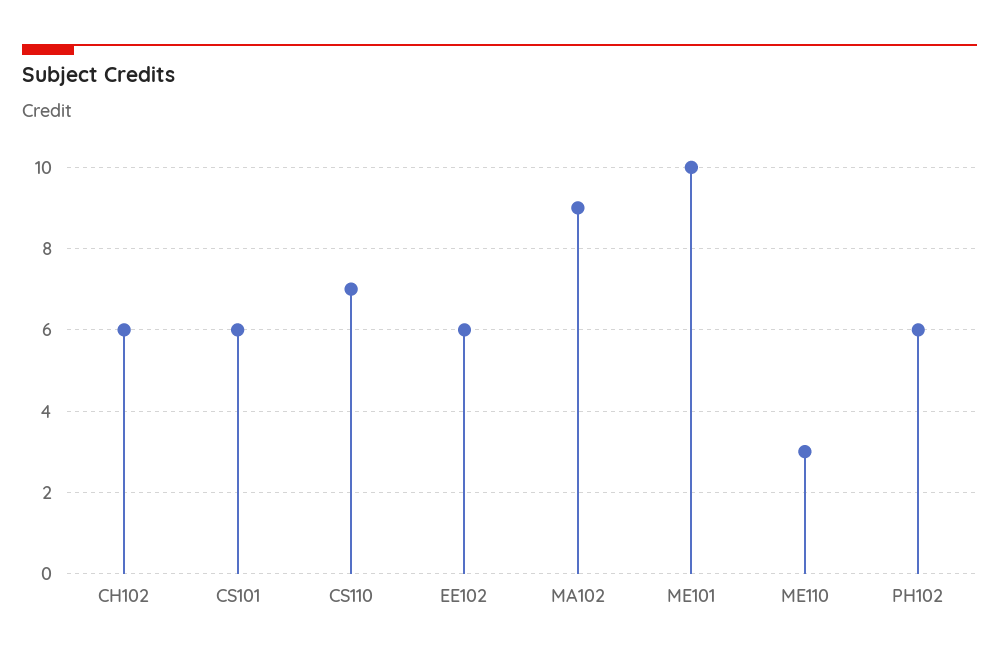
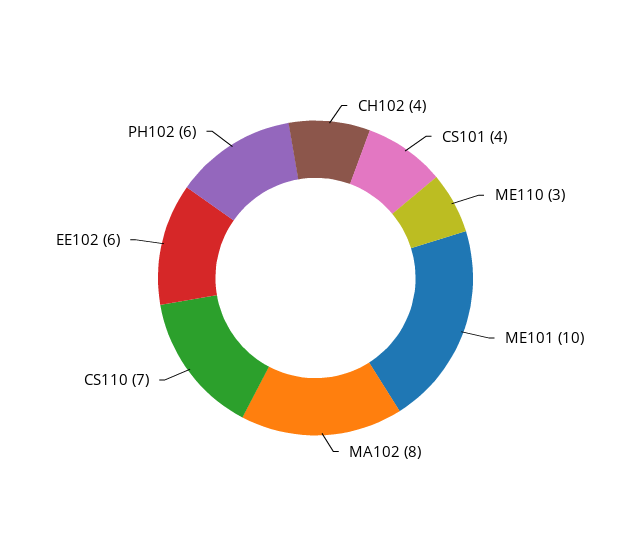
  {
-   "CH102": 6,
+   "CH102": 4,
-   "CS101": 6,
+   "CS101": 4,
    "CS110": 7,
    "EE102": 6,
-   "MA102": 9,
+   "MA102": 8,
    "ME101": 10,
    "ME110": 3,
    "PH102": 6
  }

